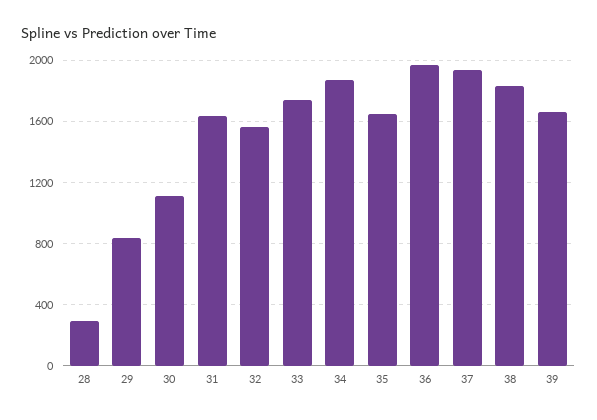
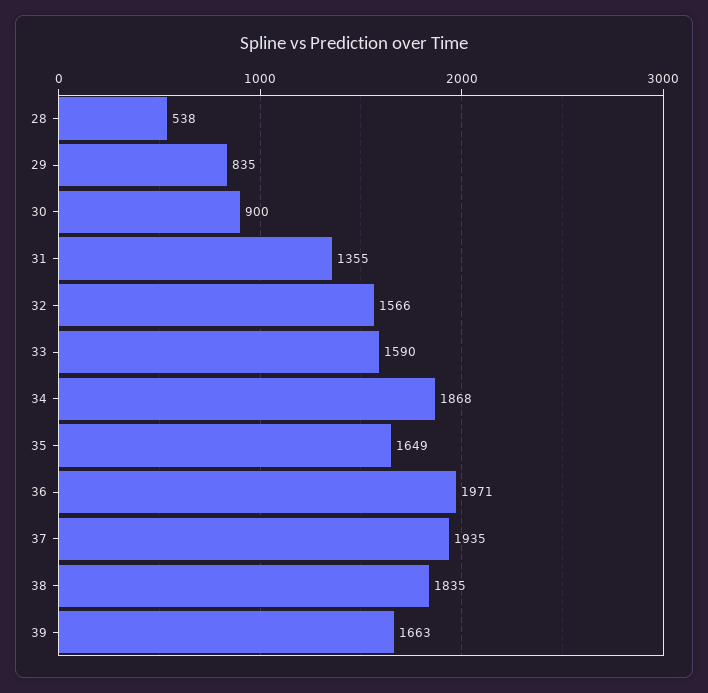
  {
-   "28": 300,
+   "28": 538,
    "29": 835,
-   "30": 1100,
+   "30": 900,
-   "31": 1650,
+   "31": 1355,
    "32": 1566,
-   "33": 1750,
+   "33": 1590,
    "34": 1868,
    "35": 1649,
    "36": 1971,
    "37": 1935,
    "38": 1835,
    "39": 1663
  }

